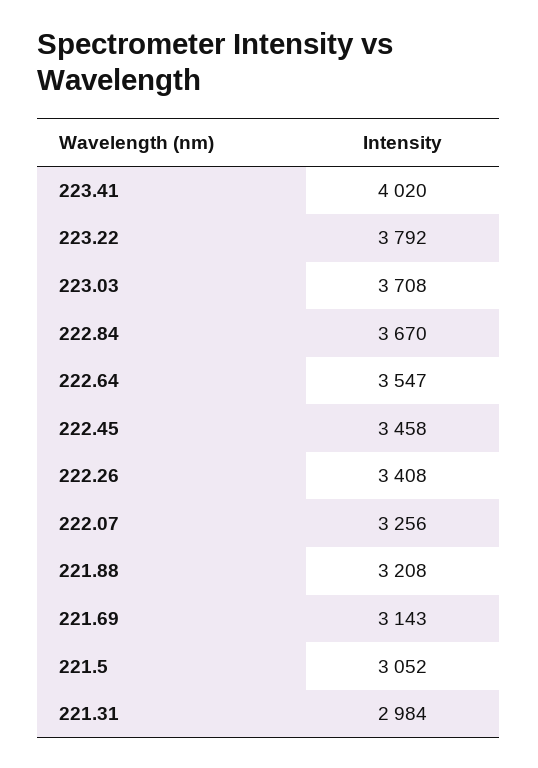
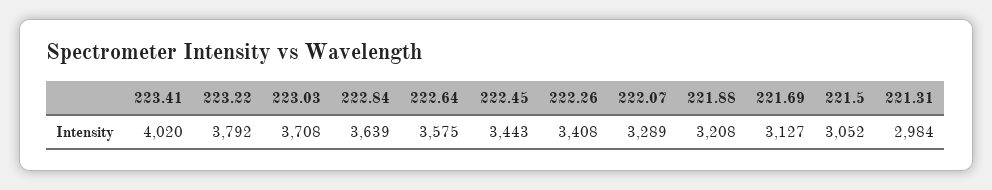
  {
    "223.41": 4020,
    "223.22": 3792,
    "223.03": 3708,
-   "222.84": 3670,
+   "222.84": 3639,
-   "222.64": 3547,
+   "222.64": 3575,
-   "222.45": 3458,
+   "222.45": 3443,
    "222.26": 3408,
-   "222.07": 3256,
+   "222.07": 3289,
    "221.88": 3208,
-   "221.69": 3143,
+   "221.69": 3127,
    "221.5": 3052,
    "221.31": 2984
  }

